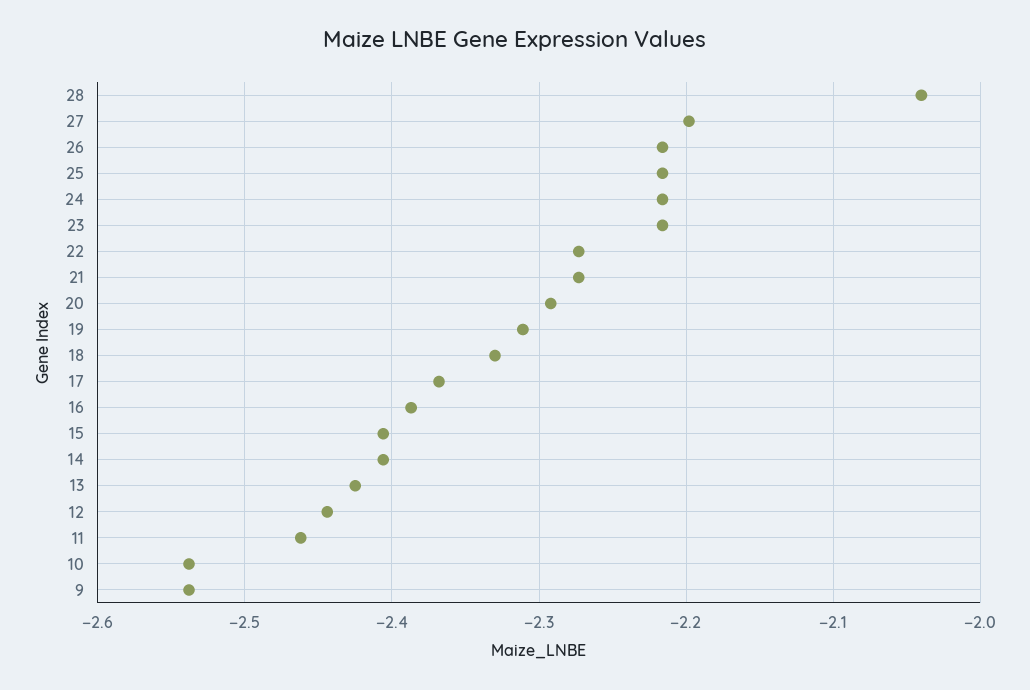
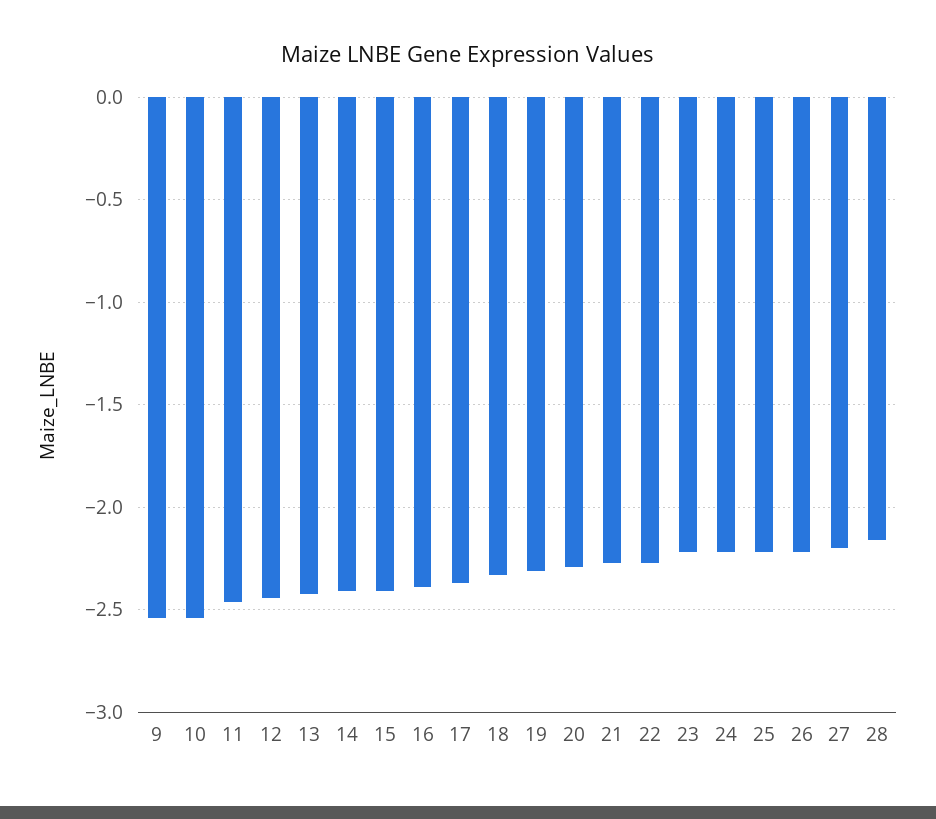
  {
-   "28": -2.04,
+   "28": -2.15,
    "27": -2.2,
    "26": -2.22,
    "25": -2.22,
    "24": -2.22,
    "23": -2.22,
    "22": -2.27,
    "21": -2.27,
    "20": -2.29,
    "19": -2.31,
    "18": -2.33,
    "17": -2.37,
    "16": -2.39,
    "15": -2.41,
    "14": -2.41,
    "13": -2.43,
    "12": -2.44,
    "11": -2.46,
    "10": -2.54,
    "9": -2.54
  }

